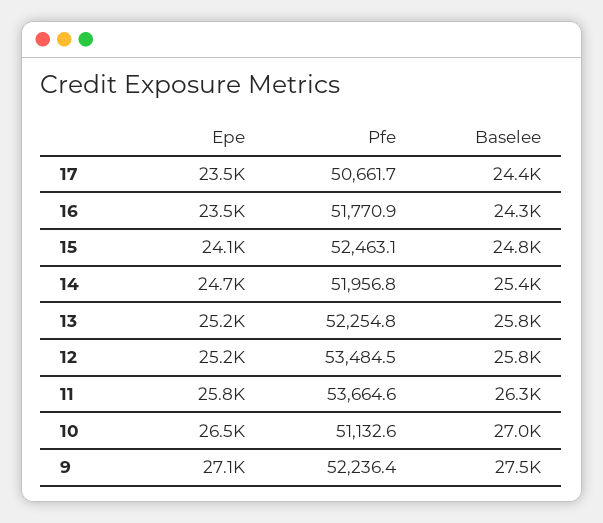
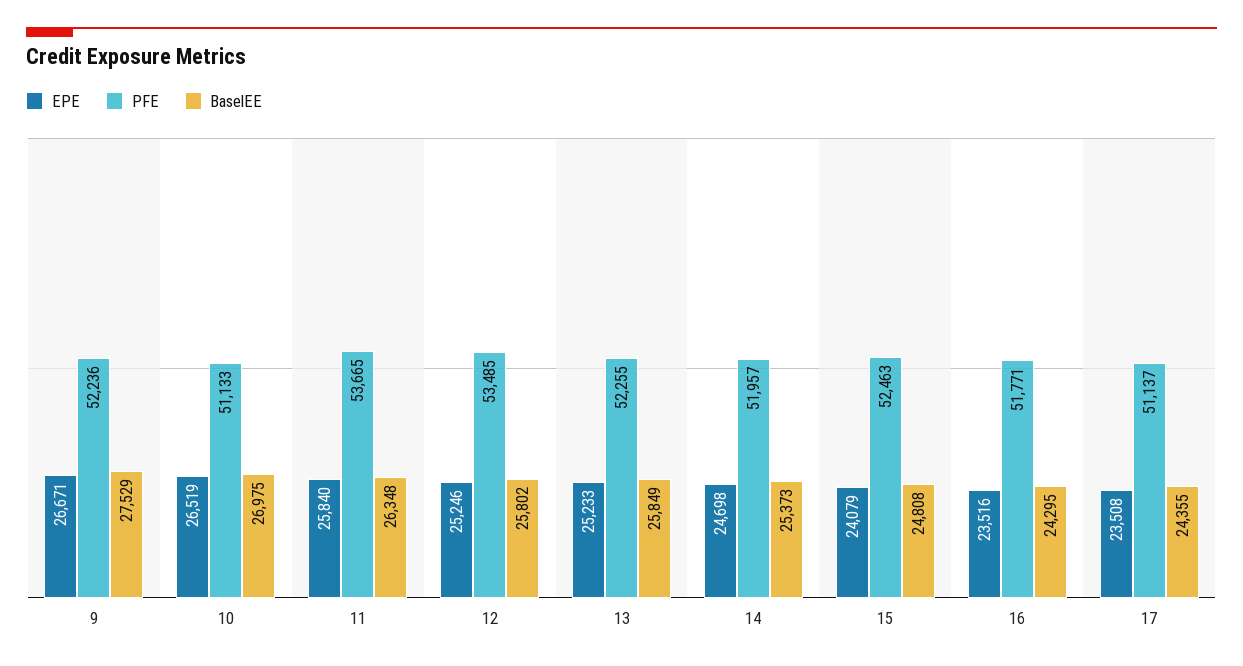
  {
    "Epe": {
      "17": 23508,
      "16": 23516,
      "15": 24079,
      "14": 24698,
      "13": 25233,
      "12": 25246,
      "11": 25840,
      "10": 26519,
-     "9": 27100
+     "9": 26671
    },
    "Pfe": {
-     "17": 50661.7,
+     "17": 51137,
      "16": 51770.9,
      "15": 52463.1,
      "14": 51956.8,
      "13": 52254.8,
      "12": 53484.5,
      "11": 53664.6,
      "10": 51132.6,
      "9": 52236.4
    },
    "Baselee": {
      "17": 24355,
      "16": 24295,
      "15": 24808,
      "14": 25373,
      "13": 25849,
      "12": 25802,
      "11": 26348,
      "10": 26975,
      "9": 27529
    }
  }

